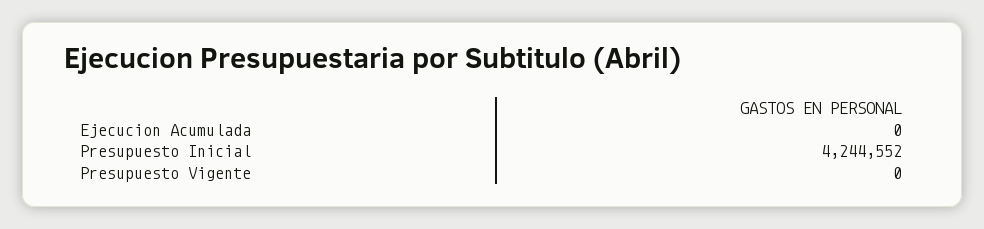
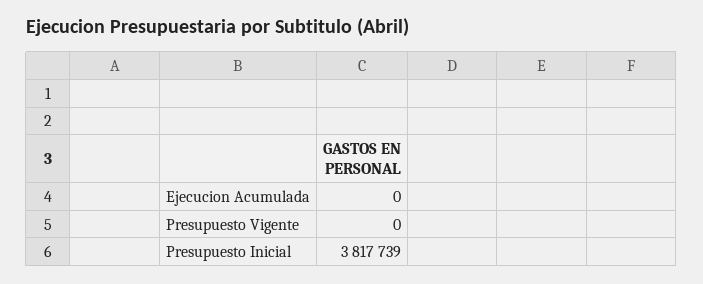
  {
    "Ejecucion Acumulada": 0,
-   "Presupuesto Inicial": 4244552,
+   "Presupuesto Inicial": 3817739,
    "Presupuesto Vigente": 0
  }

